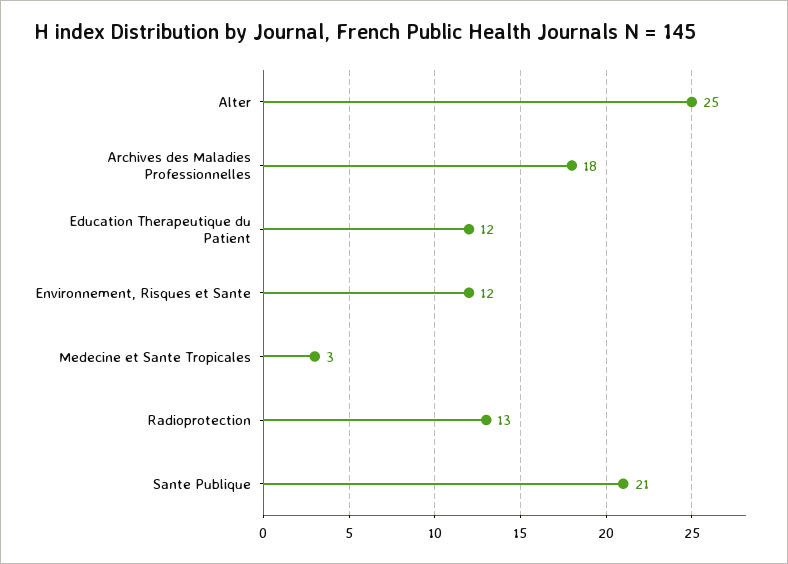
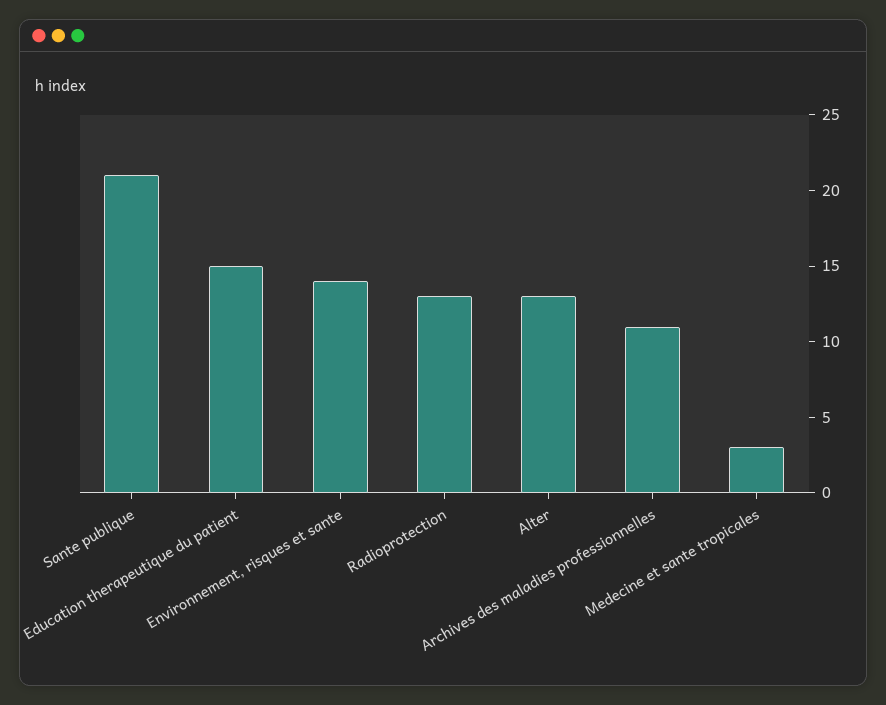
  {
-   "Alter": 25,
+   "Alter": 13,
-   "Archives des Maladies Professionnelles": 18,
+   "Archives des Maladies Professionnelles": 11,
-   "Education Therapeutique du Patient": 12,
+   "Education Therapeutique du Patient": 15,
-   "Environnement, Risques et Sante": 12,
+   "Environnement, Risques et Sante": 14,
    "Medecine et Sante Tropicales": 3,
    "Radioprotection": 13,
    "Sante Publique": 21
  }

